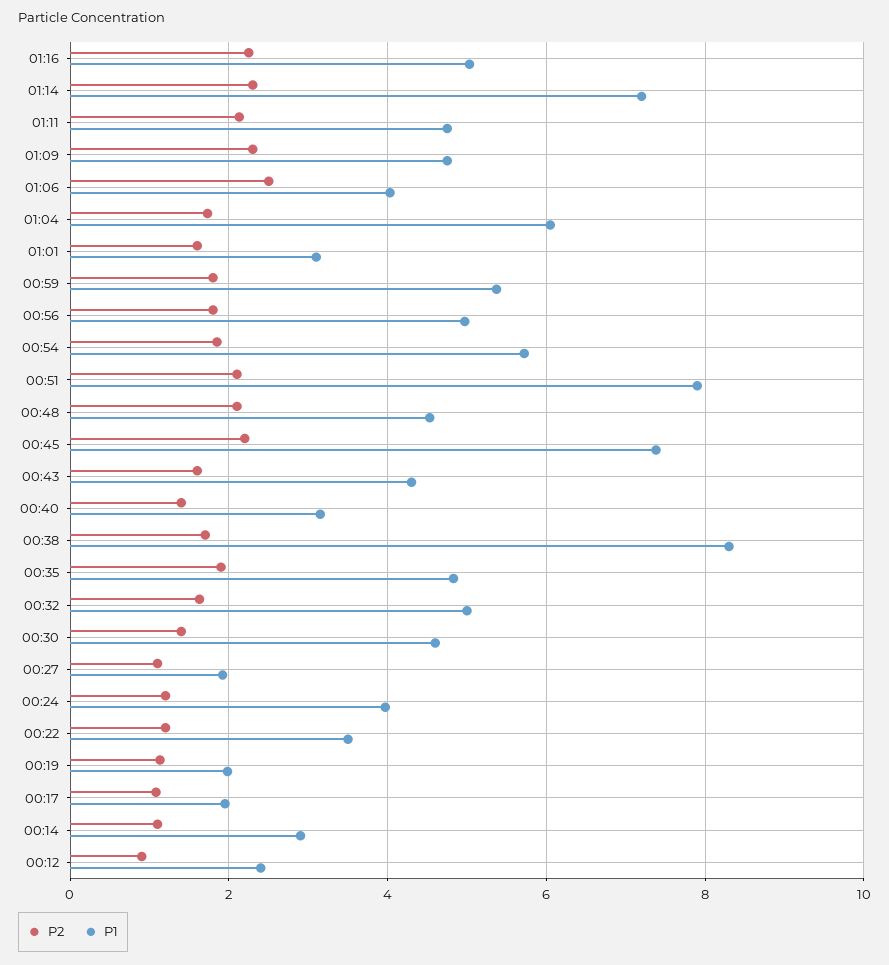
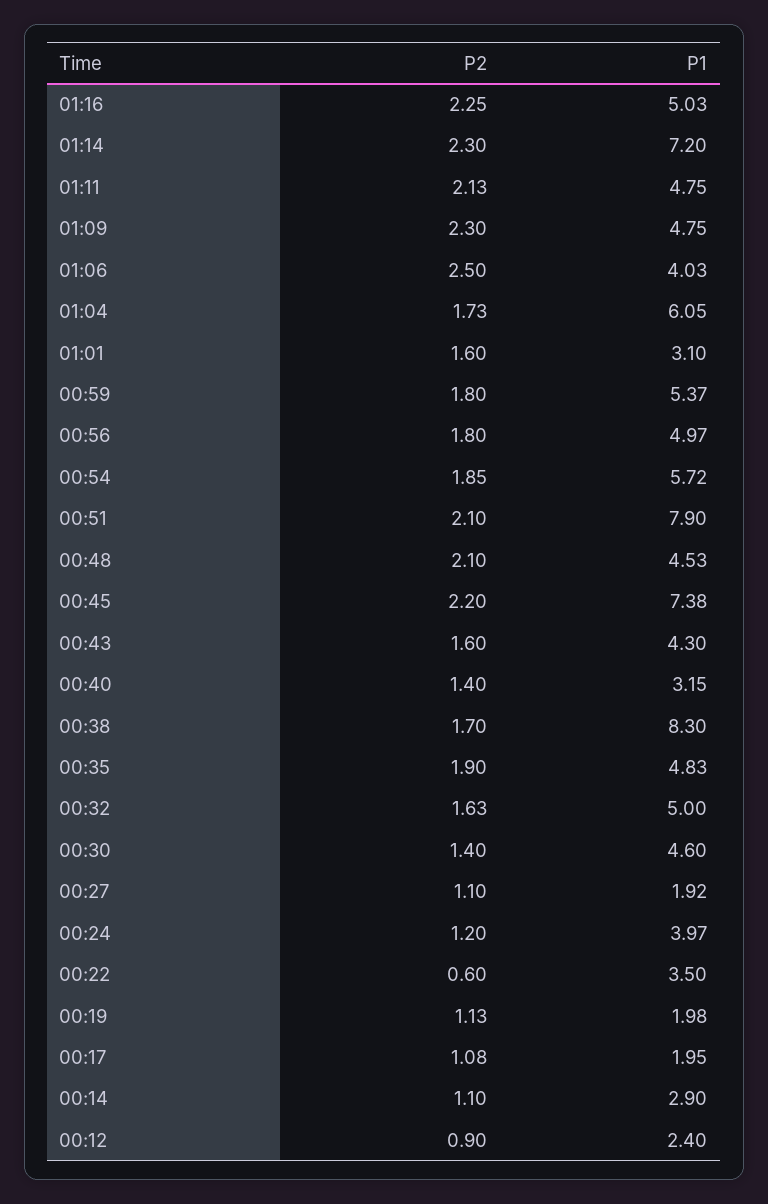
  {
    "P2": {
      "01:16": 2.25,
      "01:14": 2.3,
      "01:11": 2.13,
      "01:09": 2.3,
      "01:06": 2.5,
      "01:04": 1.73,
      "01:01": 1.6,
      "00:59": 1.8,
      "00:56": 1.8,
      "00:54": 1.85,
      "00:51": 2.1,
      "00:48": 2.1,
      "00:45": 2.2,
      "00:43": 1.6,
      "00:40": 1.4,
      "00:38": 1.7,
      "00:35": 1.9,
      "00:32": 1.63,
      "00:30": 1.4,
      "00:27": 1.1,
      "00:24": 1.2,
-     "00:22": 1.2,
+     "00:22": 0.6,
      "00:19": 1.13,
      "00:17": 1.08,
      "00:14": 1.1,
      "00:12": 0.9
    },
    "P1": {
      "01:16": 5.03,
      "01:14": 7.2,
      "01:11": 4.75,
      "01:09": 4.75,
      "01:06": 4.03,
      "01:04": 6.05,
      "01:01": 3.1,
      "00:59": 5.37,
      "00:56": 4.97,
      "00:54": 5.72,
      "00:51": 7.9,
      "00:48": 4.53,
      "00:45": 7.38,
      "00:43": 4.3,
      "00:40": 3.15,
      "00:38": 8.3,
      "00:35": 4.83,
      "00:32": 5,
      "00:30": 4.6,
      "00:27": 1.92,
      "00:24": 3.97,
      "00:22": 3.5,
      "00:19": 1.98,
      "00:17": 1.95,
      "00:14": 2.9,
      "00:12": 2.4
    }
  }

